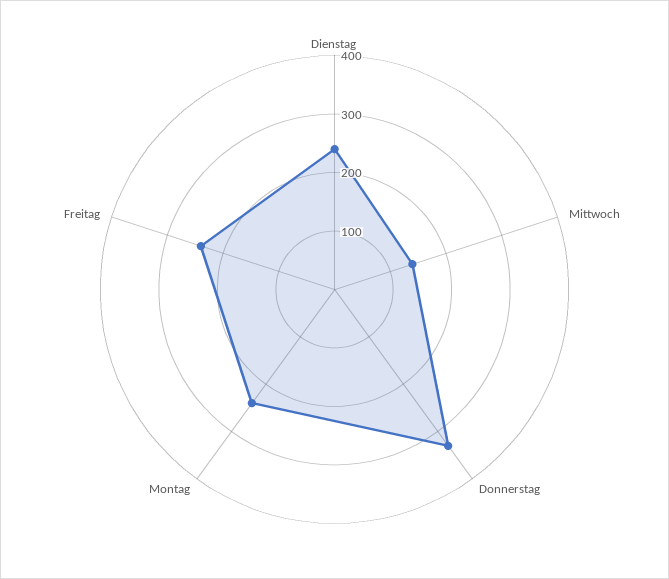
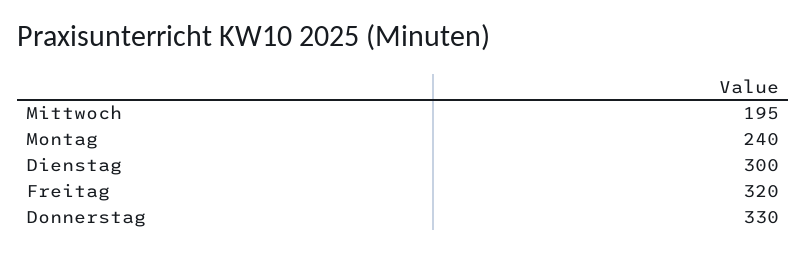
  {
-   "Dienstag": 240,
+   "Dienstag": 300,
-   "Mittwoch": 140,
+   "Mittwoch": 195,
    "Donnerstag": 330,
    "Montag": 240,
-   "Freitag": 240
+   "Freitag": 320
  }

